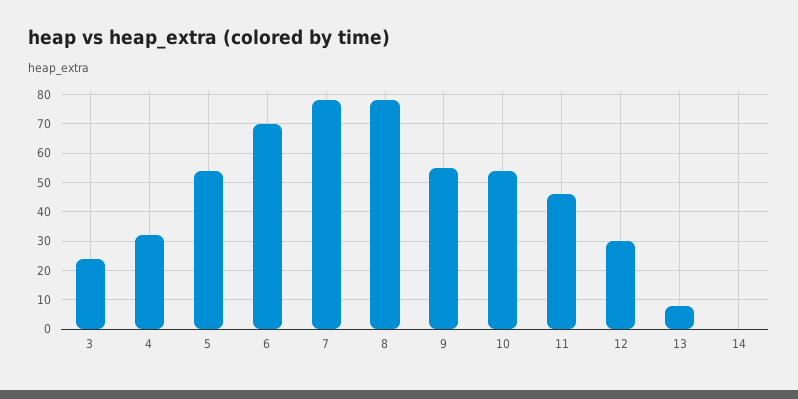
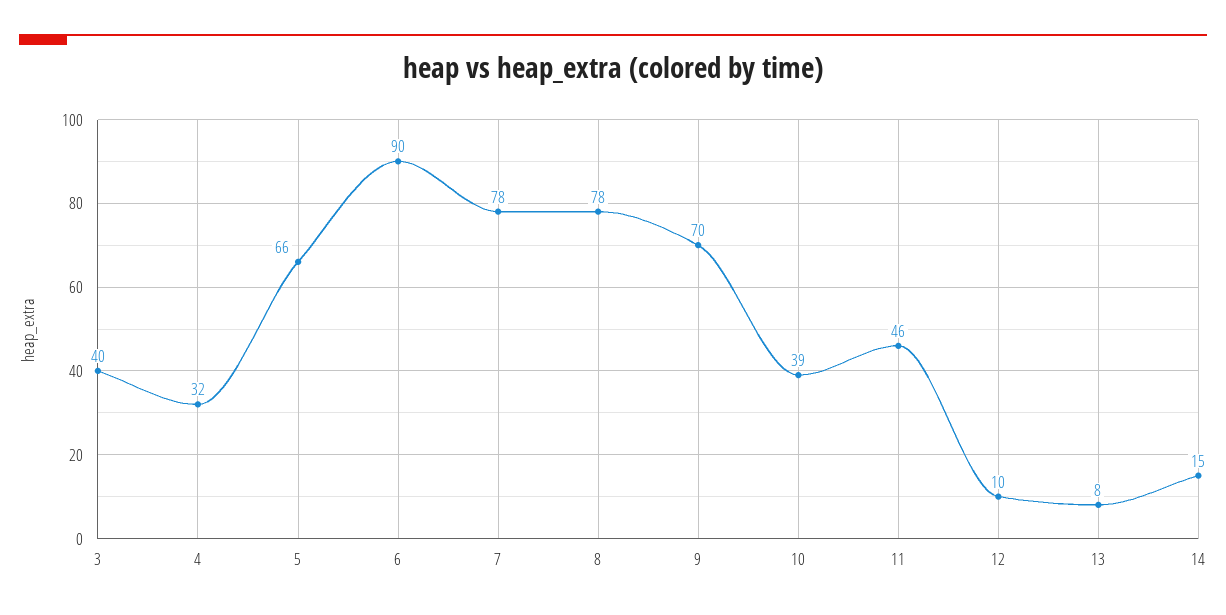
  {
-   "3": 25,
+   "3": 40,
    "4": 32,
-   "5": 55,
+   "5": 66,
-   "6": 70,
+   "6": 90,
    "7": 78,
    "8": 78,
-   "9": 55,
+   "9": 70,
-   "10": 55,
+   "10": 39,
    "11": 46,
-   "12": 30,
+   "12": 10,
    "13": 8,
-   "14": 0
+   "14": 15
  }

